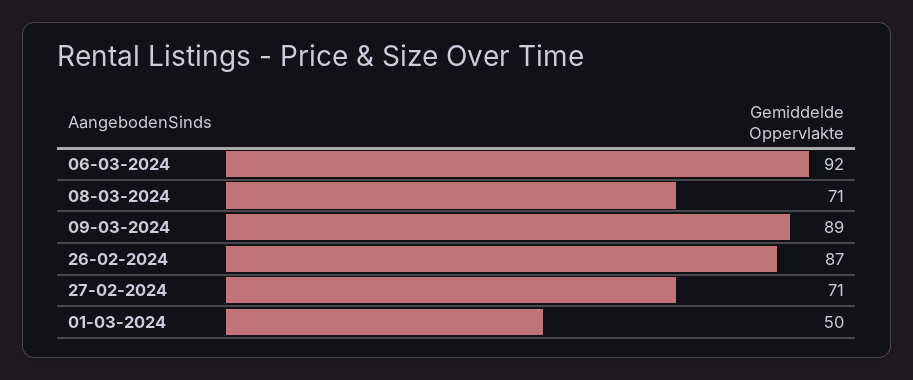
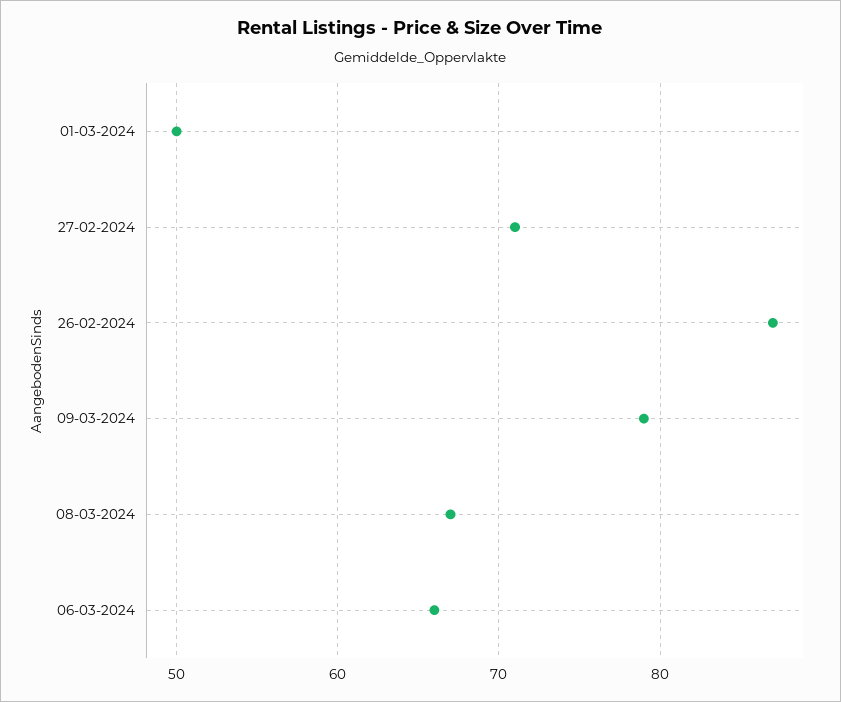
  {
-   "06-03-2024": 92,
+   "06-03-2024": 66,
-   "08-03-2024": 71,
+   "08-03-2024": 67,
-   "09-03-2024": 89,
+   "09-03-2024": 79,
    "26-02-2024": 87,
    "27-02-2024": 71,
    "01-03-2024": 50
  }

